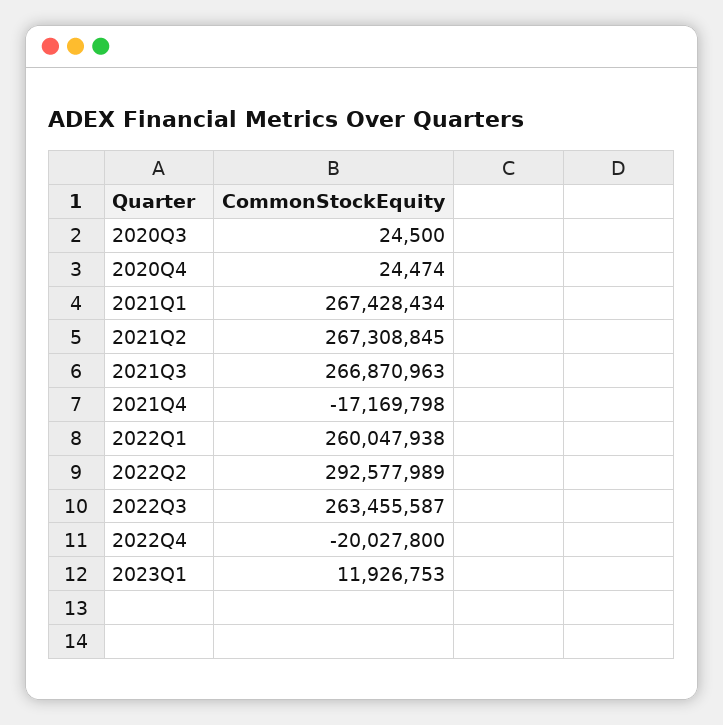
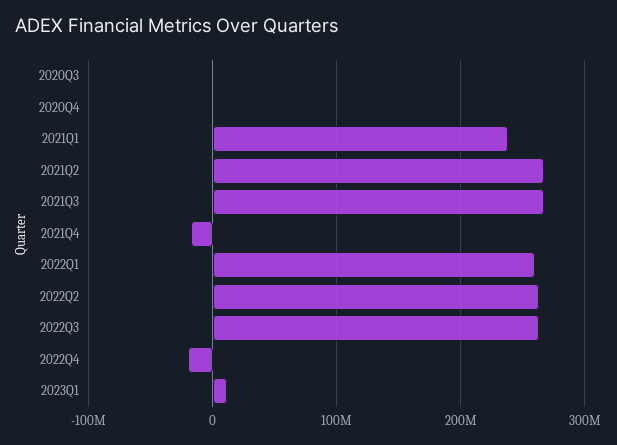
  {
    "2020Q3": 24500,
    "2020Q4": 24474,
-   "2021Q1": 267428434,
+   "2021Q1": 240000000,
    "2021Q2": 267308845,
    "2021Q3": 266870963,
    "2021Q4": -17169798,
    "2022Q1": 260047938,
-   "2022Q2": 292577989,
+   "2022Q2": 260000000,
    "2022Q3": 263455587,
    "2022Q4": -20027800,
    "2023Q1": 11926753
  }

